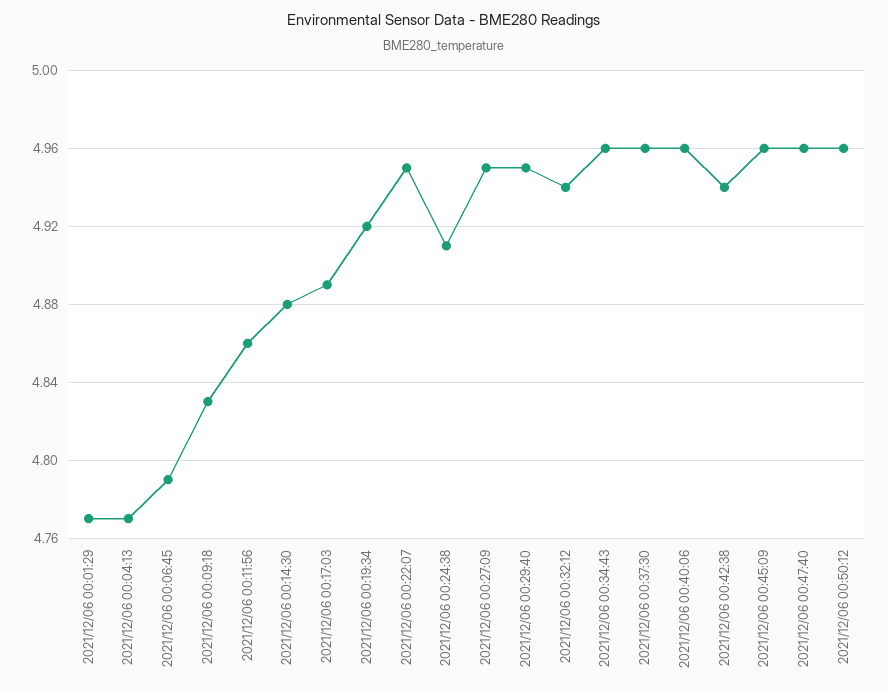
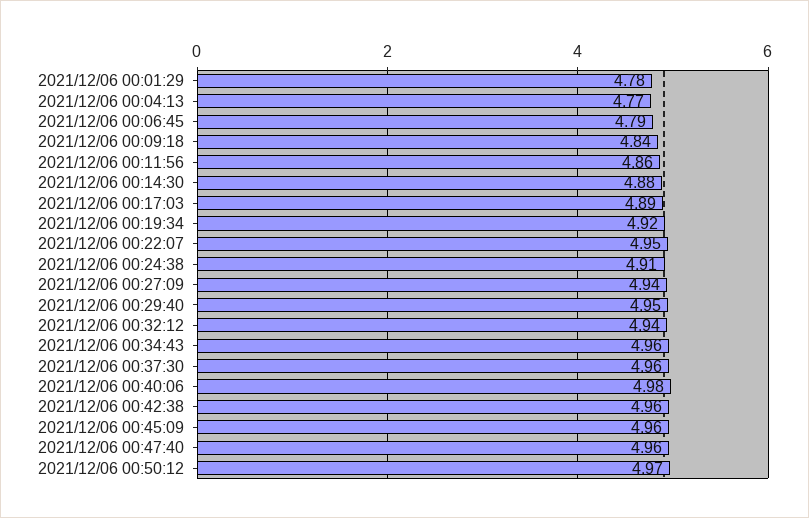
  {
-   "2021/12/06 00:01:29": 4.77,
+   "2021/12/06 00:01:29": 4.78,
    "2021/12/06 00:04:13": 4.77,
    "2021/12/06 00:06:45": 4.79,
-   "2021/12/06 00:09:18": 4.83,
+   "2021/12/06 00:09:18": 4.84,
    "2021/12/06 00:11:56": 4.86,
    "2021/12/06 00:14:30": 4.88,
    "2021/12/06 00:17:03": 4.89,
    "2021/12/06 00:19:34": 4.92,
    "2021/12/06 00:22:07": 4.95,
    "2021/12/06 00:24:38": 4.91,
-   "2021/12/06 00:27:09": 4.95,
+   "2021/12/06 00:27:09": 4.94,
    "2021/12/06 00:29:40": 4.95,
    "2021/12/06 00:32:12": 4.94,
    "2021/12/06 00:34:43": 4.96,
    "2021/12/06 00:37:30": 4.96,
-   "2021/12/06 00:40:06": 4.96,
+   "2021/12/06 00:40:06": 4.98,
-   "2021/12/06 00:42:38": 4.94,
+   "2021/12/06 00:42:38": 4.96,
    "2021/12/06 00:45:09": 4.96,
    "2021/12/06 00:47:40": 4.96,
-   "2021/12/06 00:50:12": 4.96
+   "2021/12/06 00:50:12": 4.97
  }

